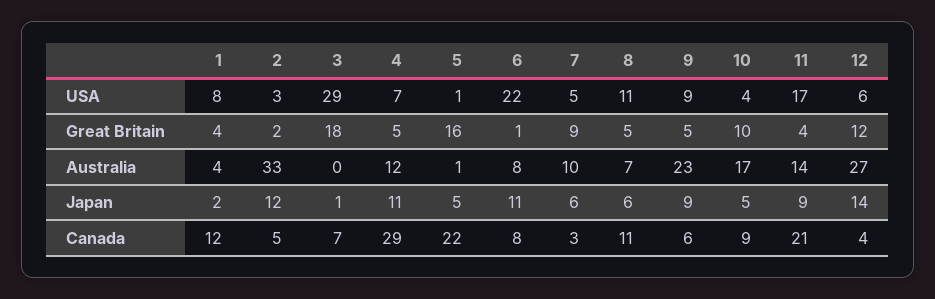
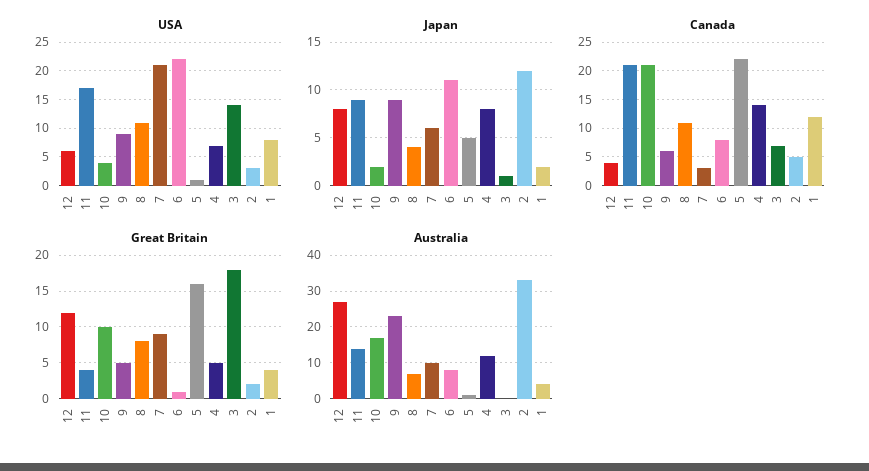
  {
    "USA": {
      "1": 8,
      "2": 3,
-     "3": 29,
+     "3": 15,
      "4": 7,
      "5": 1,
      "6": 22,
-     "7": 5,
+     "7": 20,
      "8": 11,
      "9": 9,
      "10": 4,
      "11": 17,
      "12": 6
    },
    "Great Britain": {
      "1": 4,
      "2": 2,
      "3": 18,
      "4": 5,
      "5": 16,
      "6": 1,
      "7": 9,
-     "8": 5,
+     "8": 8,
      "9": 5,
      "10": 10,
      "11": 4,
      "12": 12
    },
    "Australia": {
      "1": 4,
      "2": 33,
      "3": 0,
      "4": 12,
      "5": 1,
      "6": 8,
      "7": 10,
      "8": 7,
      "9": 23,
      "10": 17,
      "11": 14,
      "12": 27
    },
    "Japan": {
      "1": 2,
      "2": 12,
      "3": 1,
-     "4": 11,
+     "4": 8,
      "5": 5,
      "6": 11,
      "7": 6,
-     "8": 6,
+     "8": 4,
      "9": 9,
-     "10": 5,
+     "10": 2,
      "11": 9,
-     "12": 14
+     "12": 8
    },
    "Canada": {
      "1": 12,
      "2": 5,
      "3": 7,
-     "4": 29,
+     "4": 15,
      "5": 22,
      "6": 8,
      "7": 3,
      "8": 11,
      "9": 6,
-     "10": 9,
+     "10": 20,
      "11": 21,
      "12": 4
    }
  }

